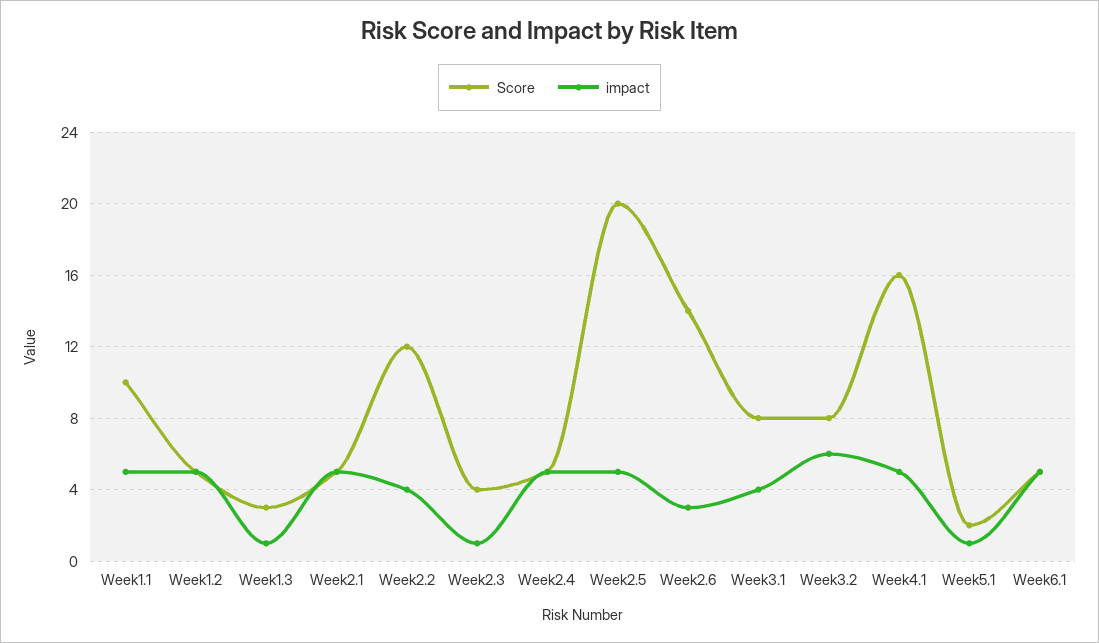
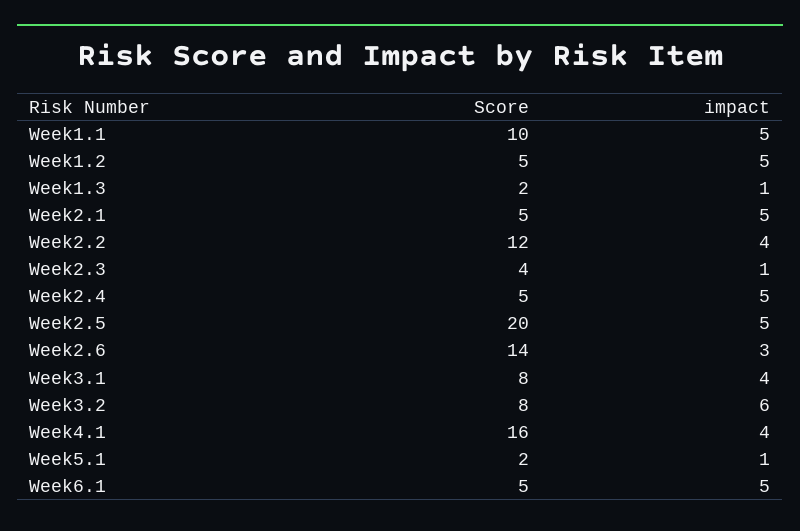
  {
    "Score": {
      "Week1.1": 10,
      "Week1.2": 5,
-     "Week1.3": 3,
+     "Week1.3": 2,
      "Week2.1": 5,
      "Week2.2": 12,
      "Week2.3": 4,
      "Week2.4": 5,
      "Week2.5": 20,
      "Week2.6": 14,
      "Week3.1": 8,
      "Week3.2": 8,
      "Week4.1": 16,
      "Week5.1": 2,
      "Week6.1": 5
    },
    "impact": {
      "Week1.1": 5,
      "Week1.2": 5,
      "Week1.3": 1,
      "Week2.1": 5,
      "Week2.2": 4,
      "Week2.3": 1,
      "Week2.4": 5,
      "Week2.5": 5,
      "Week2.6": 3,
      "Week3.1": 4,
      "Week3.2": 6,
-     "Week4.1": 5,
+     "Week4.1": 4,
      "Week5.1": 1,
      "Week6.1": 5
    }
  }

